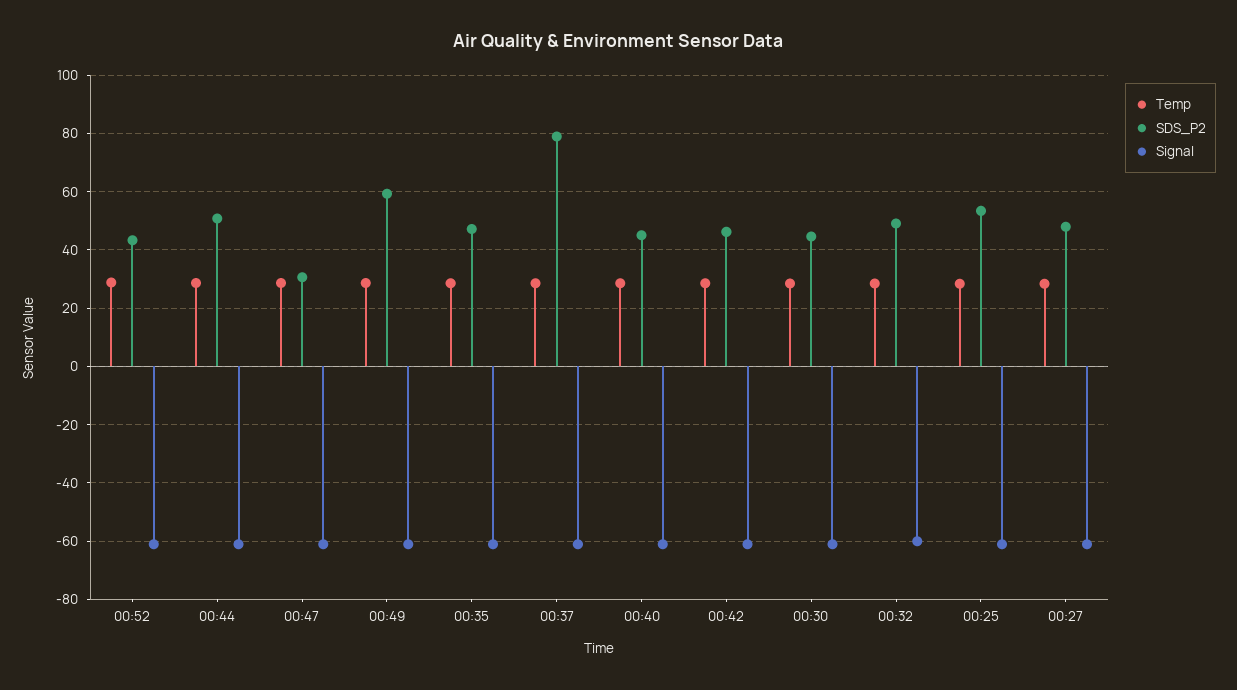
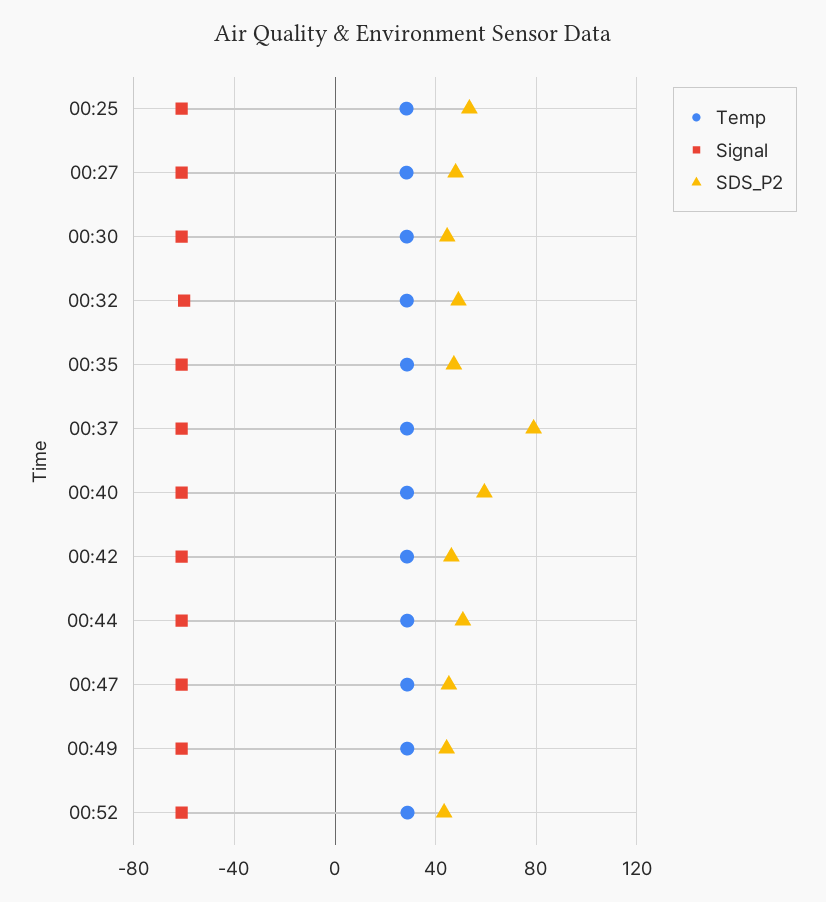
  {
    "Temp": {
      "00:52": 30,
      "00:44": 27.5,
      "00:47": 27.5,
      "00:49": 27.5,
      "00:35": 27.5,
      "00:37": 27.5,
      "00:40": 27.5,
      "00:42": 27.5,
      "00:30": 27.5,
      "00:32": 27.5,
      "00:25": 27.5,
      "00:27": 27.5
    },
    "SDS_P2": {
      "00:52": 42.5,
      "00:44": 50,
-     "00:47": 30,
+     "00:47": 45,
-     "00:49": 60,
+     "00:49": 45,
      "00:35": 47.5,
      "00:37": 80,
-     "00:40": 45,
+     "00:40": 60,
      "00:42": 45,
      "00:30": 45,
      "00:32": 50,
      "00:25": 52.5,
      "00:27": 47.5
    },
    "Signal": {
      "00:52": -60,
      "00:44": -60,
      "00:47": -60,
      "00:49": -60,
      "00:35": -60,
      "00:37": -60,
      "00:40": -60,
      "00:42": -60,
      "00:30": -60,
      "00:32": -60,
      "00:25": -60,
      "00:27": -60
    }
  }

